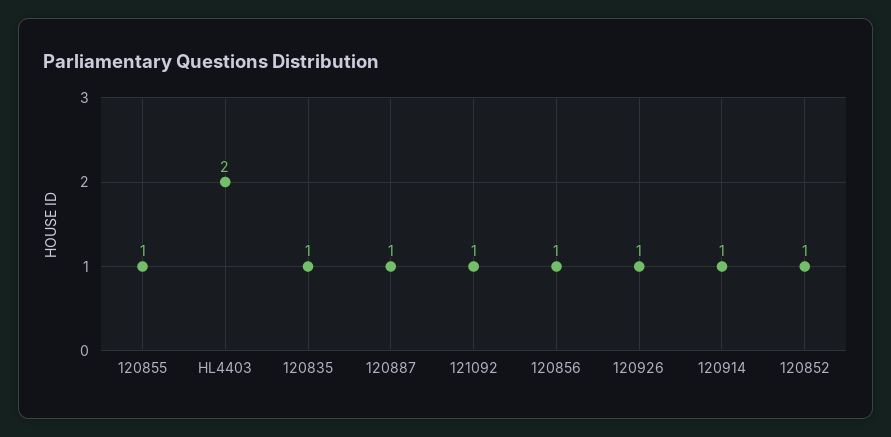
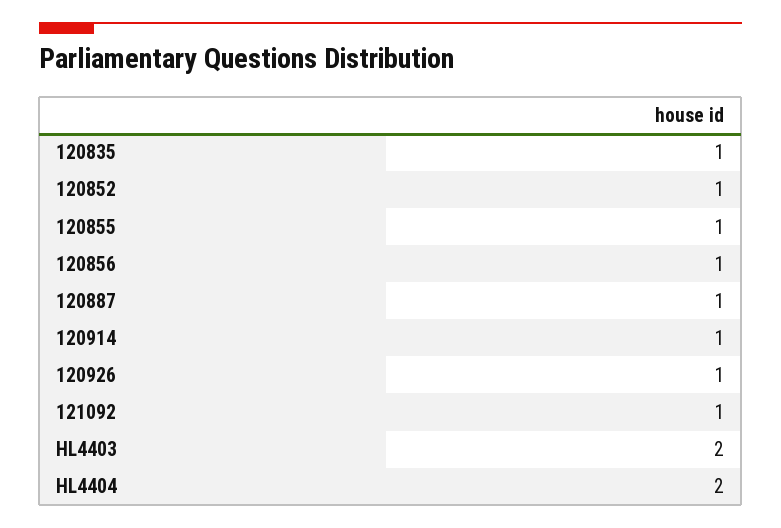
  {
    "120855": 1,
    "HL4403": 2,
    "120835": 1,
    "120887": 1,
    "121092": 1,
    "120856": 1,
    "120926": 1,
    "120914": 1,
-   "120852": 1
+   "120852": 1,
+   "HL4404": 2
  }

